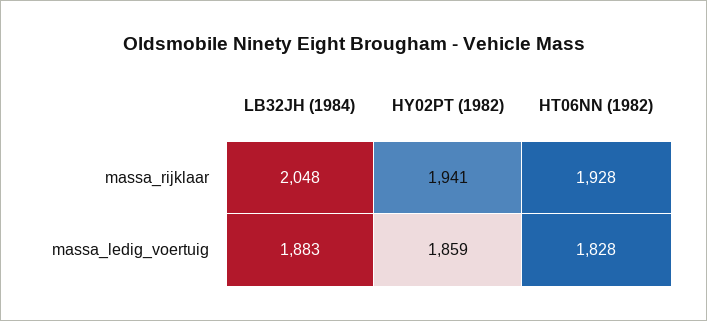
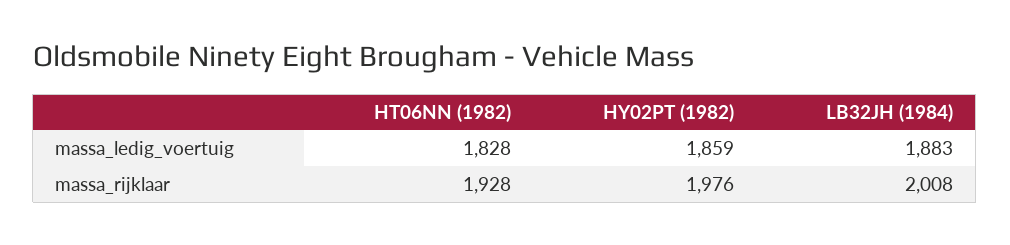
  {
    "LB32JH (1984)": {
-     "massa_rijklaar": 2048,
+     "massa_rijklaar": 2008,
      "massa_ledig_voertuig": 1883
    },
    "HY02PT (1982)": {
-     "massa_rijklaar": 1941,
+     "massa_rijklaar": 1976,
      "massa_ledig_voertuig": 1859
    },
    "HT06NN (1982)": {
      "massa_rijklaar": 1928,
      "massa_ledig_voertuig": 1828
    }
  }

